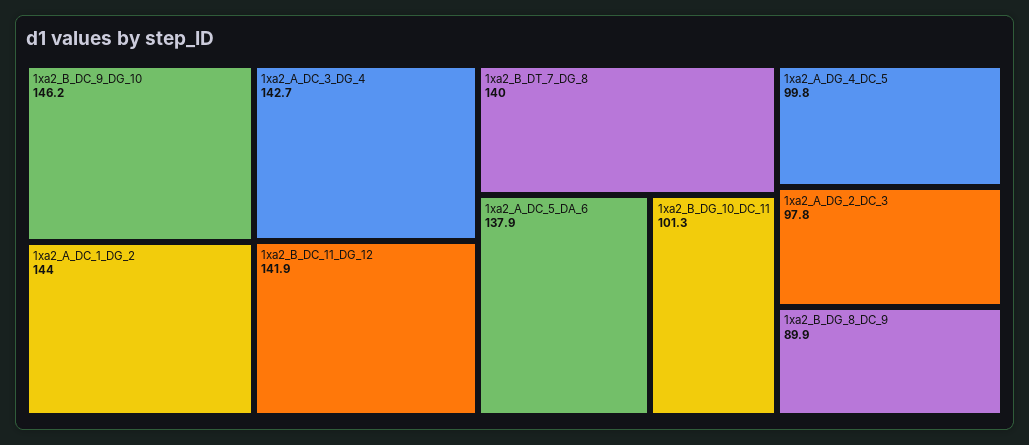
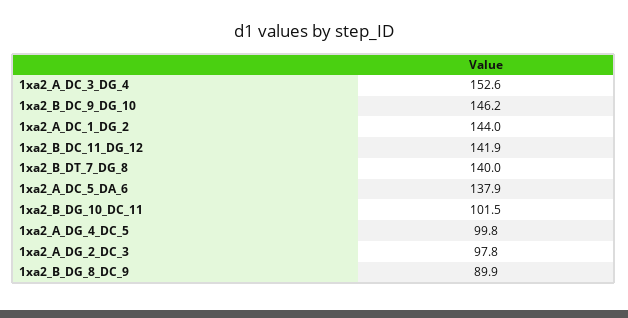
  {
    "1xa2_B_DC_9_DG_10": 146.2,
    "1xa2_A_DC_1_DG_2": 144,
-   "1xa2_A_DC_3_DG_4": 142.7,
+   "1xa2_A_DC_3_DG_4": 152.6,
    "1xa2_B_DC_11_DG_12": 141.9,
    "1xa2_B_DT_7_DG_8": 140,
    "1xa2_A_DC_5_DA_6": 137.9,
-   "1xa2_B_DG_10_DC_11": 101.3,
+   "1xa2_B_DG_10_DC_11": 101.5,
    "1xa2_A_DG_4_DC_5": 99.8,
    "1xa2_A_DG_2_DC_3": 97.8,
    "1xa2_B_DG_8_DC_9": 89.9
  }

